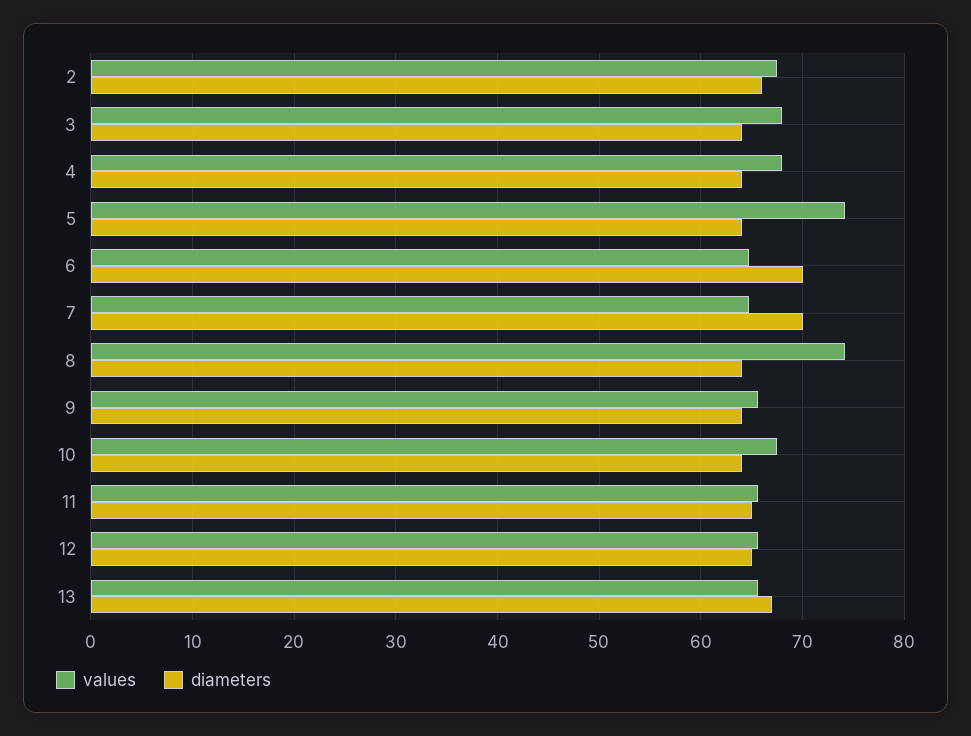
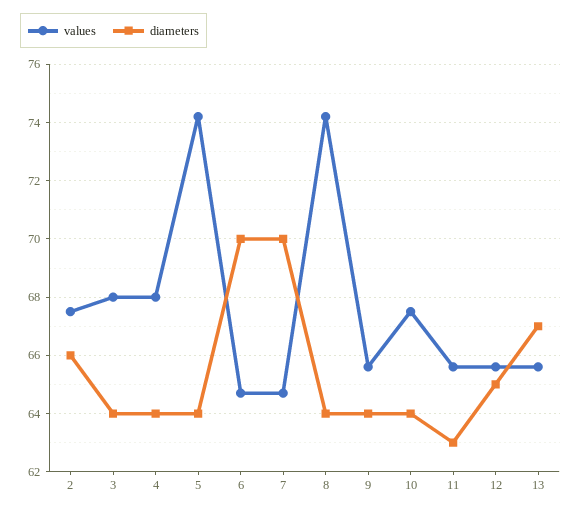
  {
    "values": {
      "2": 67.5,
      "3": 68,
      "4": 68,
      "5": 74,
      "6": 64.5,
      "7": 64.5,
      "8": 74,
      "9": 65.5,
      "10": 67.5,
      "11": 65.5,
      "12": 65.5,
      "13": 65.5
    },
    "diameters": {
      "2": 66,
      "3": 64,
      "4": 64,
      "5": 64,
      "6": 70,
      "7": 70,
      "8": 64,
      "9": 64,
      "10": 64,
-     "11": 65,
+     "11": 63,
      "12": 65,
      "13": 67
    }
  }

